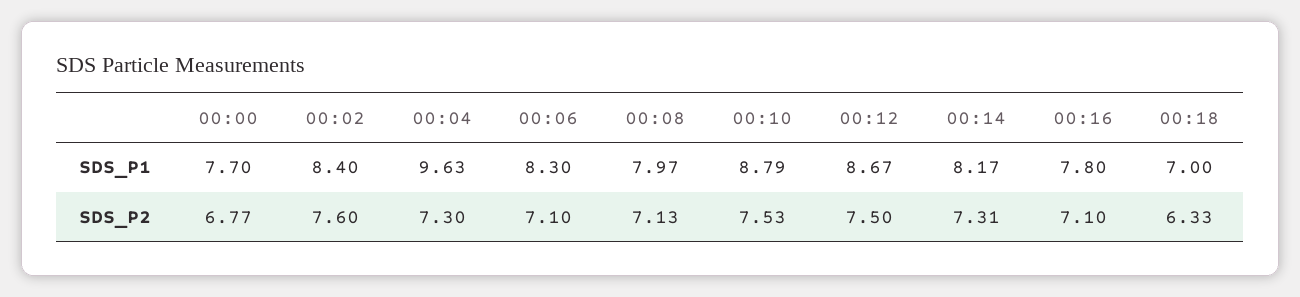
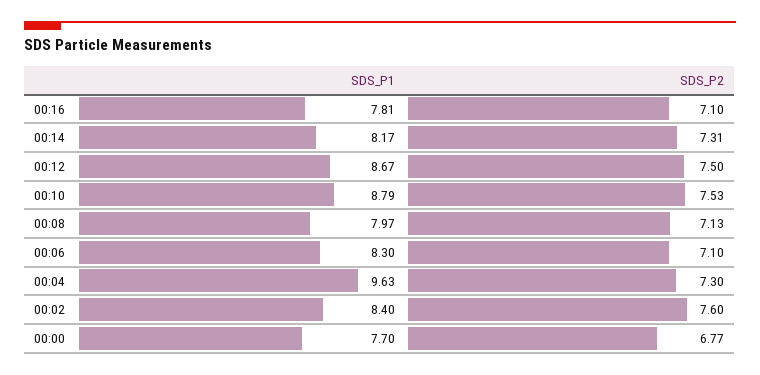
  {
    "00:00": {
      "SDS_P1": 7.7,
      "SDS_P2": 6.77
    },
    "00:02": {
      "SDS_P1": 8.4,
      "SDS_P2": 7.6
    },
    "00:04": {
      "SDS_P1": 9.63,
      "SDS_P2": 7.3
    },
    "00:06": {
      "SDS_P1": 8.3,
      "SDS_P2": 7.1
    },
    "00:08": {
      "SDS_P1": 7.97,
      "SDS_P2": 7.13
    },
    "00:10": {
      "SDS_P1": 8.79,
      "SDS_P2": 7.53
    },
    "00:12": {
      "SDS_P1": 8.67,
      "SDS_P2": 7.5
    },
    "00:14": {
      "SDS_P1": 8.17,
      "SDS_P2": 7.31
    },
    "00:16": {
-     "SDS_P1": 7.8,
+     "SDS_P1": 7.81,
      "SDS_P2": 7.1
-   },
+   }
-   "00:18": {
-     "SDS_P1": 7,
-     "SDS_P2": 6.33
-   }
  }

